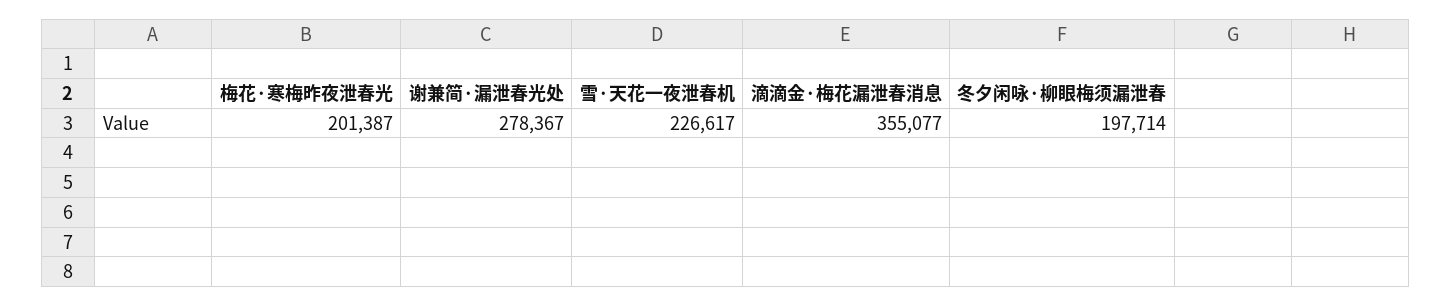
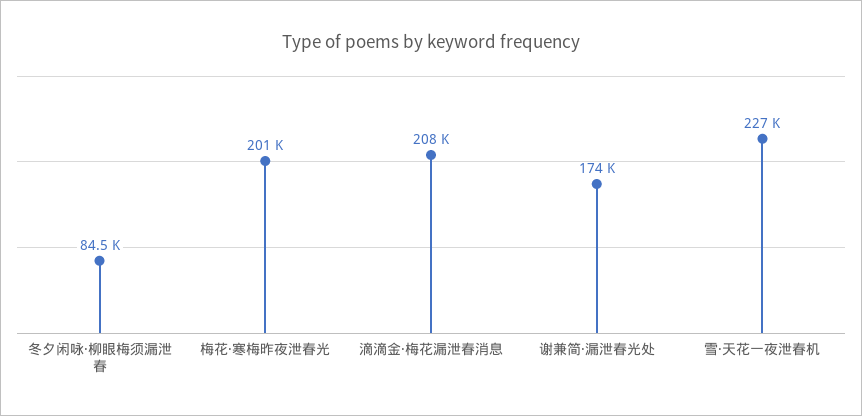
  {
    "梅花·寒梅昨夜泄春光": 201387,
-   "谢兼简·漏泄春光处": 278367,
+   "谢兼简·漏泄春光处": 174000,
    "雪·天花一夜泄春机": 226617,
-   "滴滴金·梅花漏泄春消息": 355077,
+   "滴滴金·梅花漏泄春消息": 208000,
-   "冬夕闲咏·柳眼梅须漏泄春": 197714
+   "冬夕闲咏·柳眼梅须漏泄春": 84500
  }

